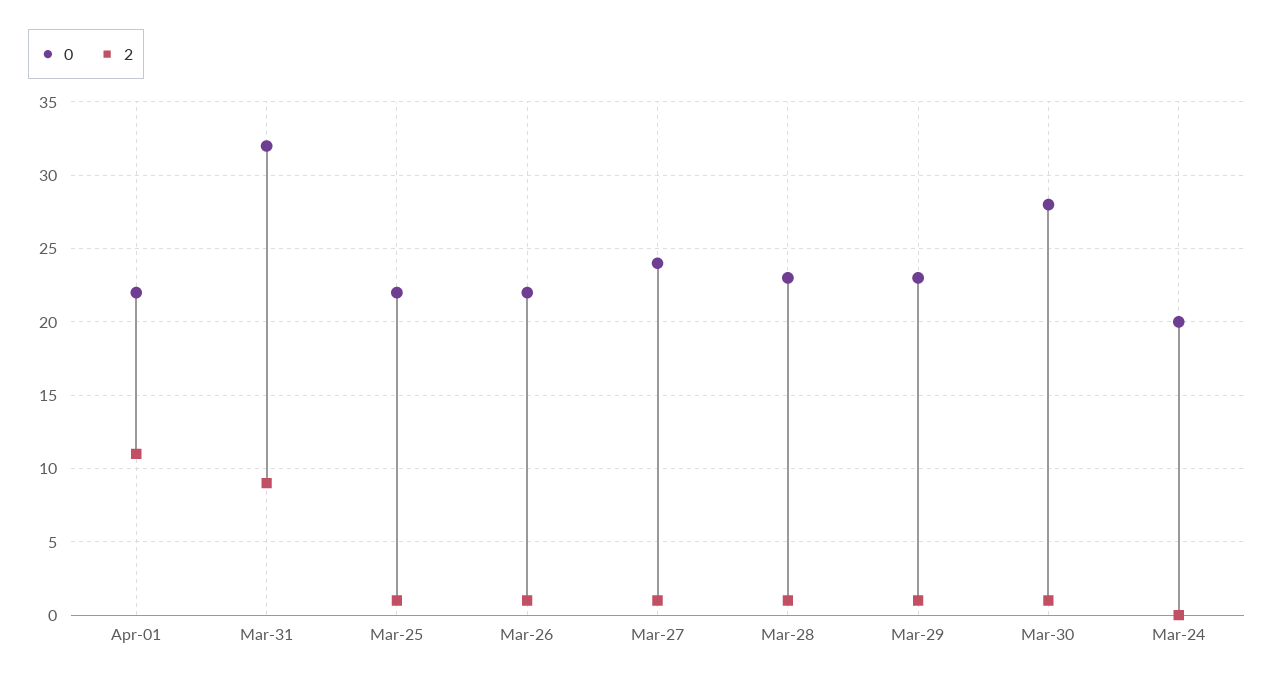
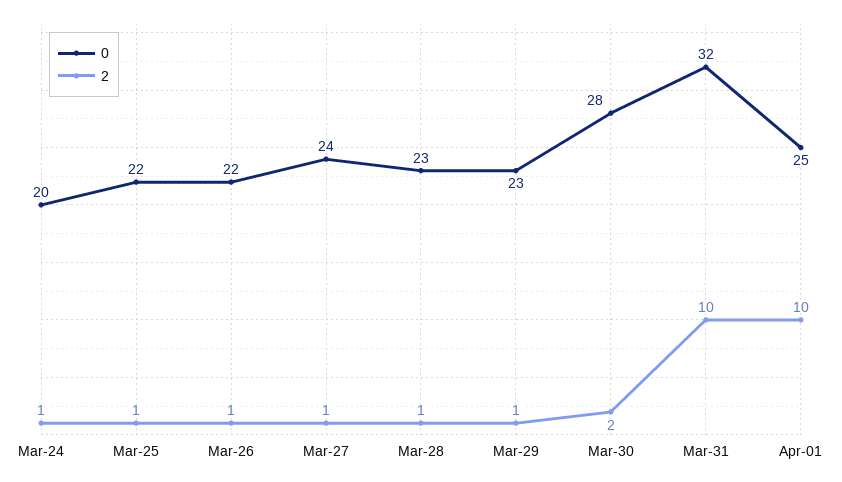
  {
    "0": {
-     "Apr-01": 22,
+     "Apr-01": 25,
      "Mar-31": 32,
      "Mar-25": 22,
      "Mar-26": 22,
      "Mar-27": 24,
      "Mar-28": 23,
      "Mar-29": 23,
      "Mar-30": 28,
      "Mar-24": 20
    },
    "2": {
-     "Apr-01": 11,
+     "Apr-01": 10,
-     "Mar-31": 9,
+     "Mar-31": 10,
      "Mar-25": 1,
      "Mar-26": 1,
      "Mar-27": 1,
      "Mar-28": 1,
      "Mar-29": 1,
-     "Mar-30": 1,
+     "Mar-30": 2,
-     "Mar-24": 0
+     "Mar-24": 1
    }
  }

